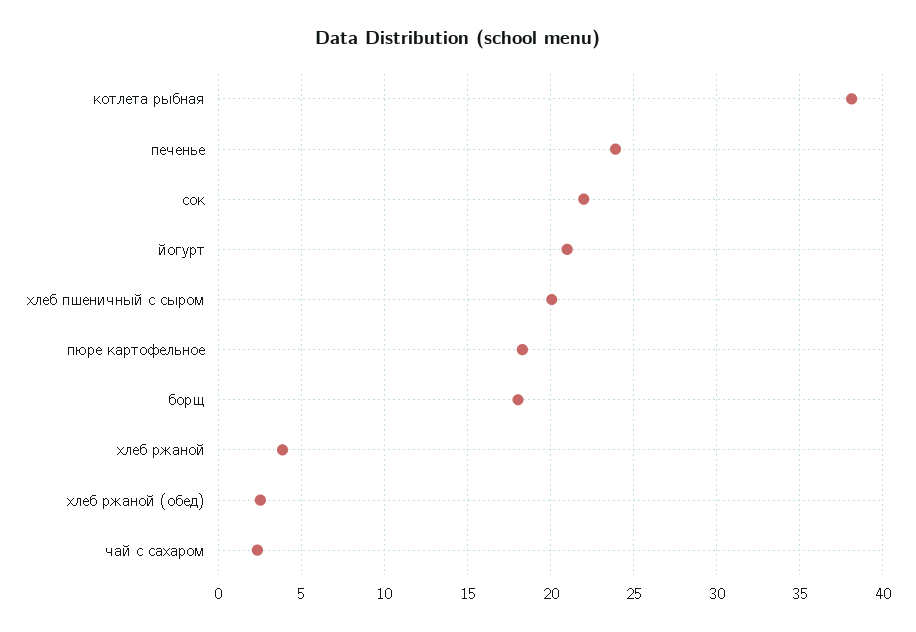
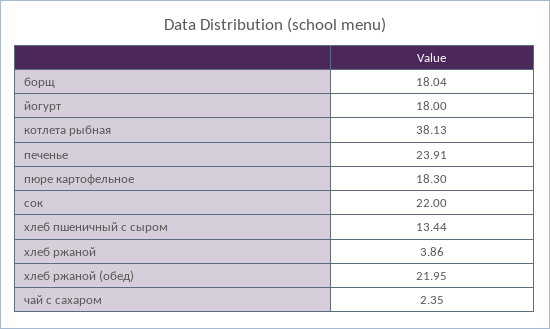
  {
    "котлета рыбная": 38.13,
    "печенье": 23.91,
    "сок": 22,
-   "йогурт": 21,
+   "йогурт": 18,
-   "хлеб пшеничный с сыром": 20,
+   "хлеб пшеничный с сыром": 13.44,
    "пюре картофельное": 18.3,
    "борщ": 18.04,
    "хлеб ржаной": 3.86,
-   "хлеб ржаной (обед)": 2.5,
+   "хлеб ржаной (обед)": 21.95,
    "чай с сахаром": 2.35
  }

